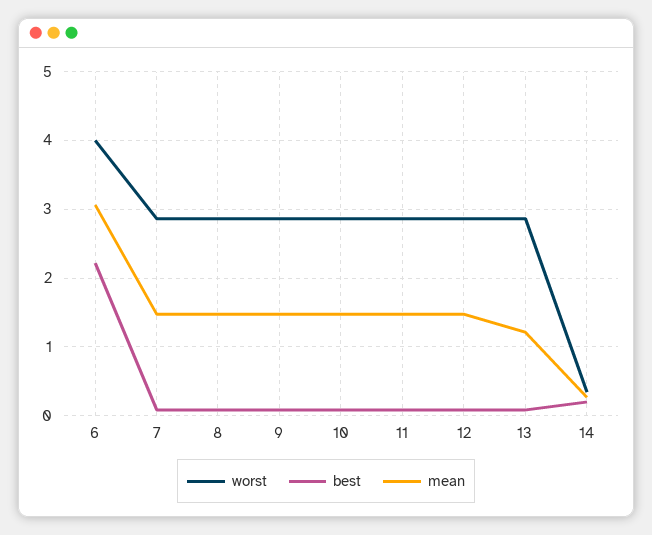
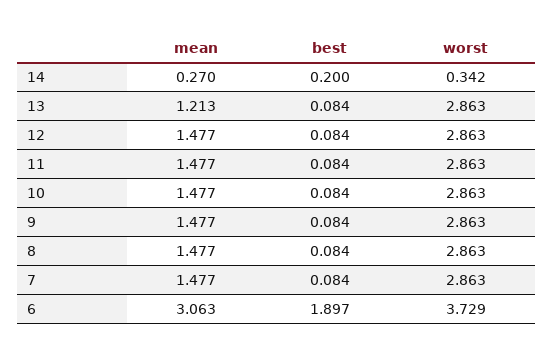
  {
    "worst": {
-     "6": 4,
+     "6": 3.729,
      "7": 2.863,
      "8": 2.863,
      "9": 2.863,
      "10": 2.863,
      "11": 2.863,
      "12": 2.863,
      "13": 2.863,
      "14": 0.342
    },
    "best": {
-     "6": 2.2,
+     "6": 1.897,
      "7": 0.084,
      "8": 0.084,
      "9": 0.084,
      "10": 0.084,
      "11": 0.084,
      "12": 0.084,
      "13": 0.084,
      "14": 0.2
    },
    "mean": {
      "6": 3.063,
      "7": 1.477,
      "8": 1.477,
      "9": 1.477,
      "10": 1.477,
      "11": 1.477,
      "12": 1.477,
      "13": 1.213,
      "14": 0.27
    }
  }

